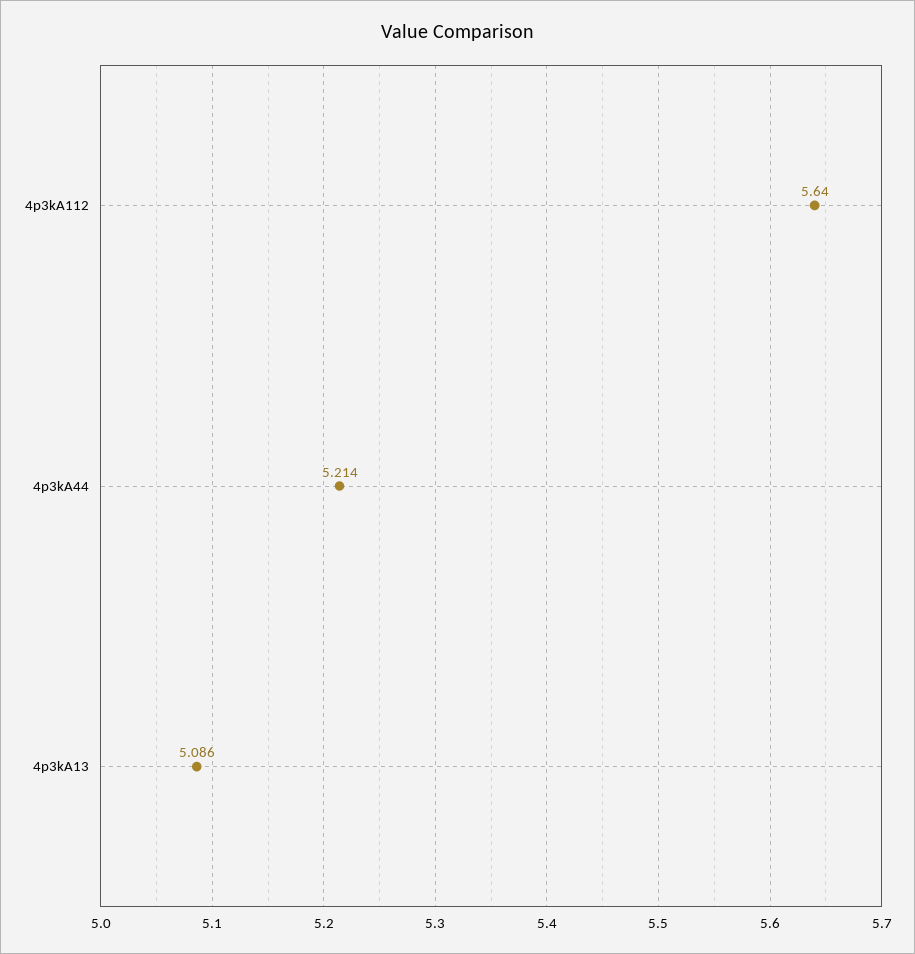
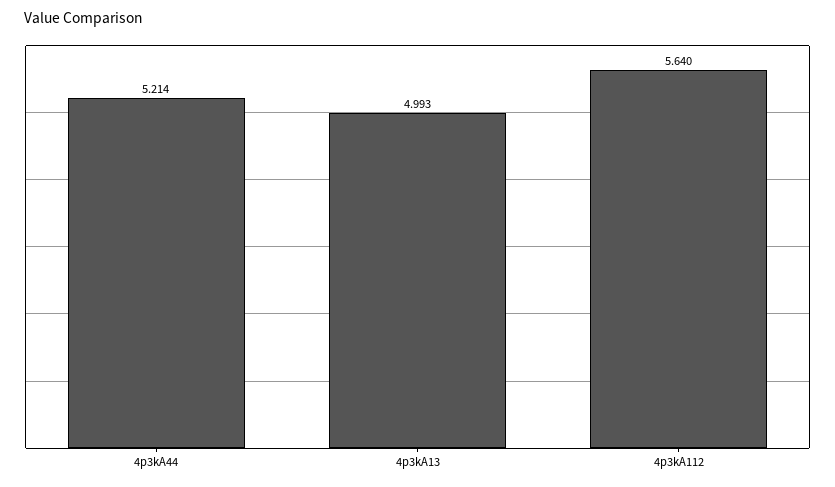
  {
    "4p3kA112": 5.64,
    "4p3kA44": 5.214,
-   "4p3kA13": 5.086
+   "4p3kA13": 4.993
  }

